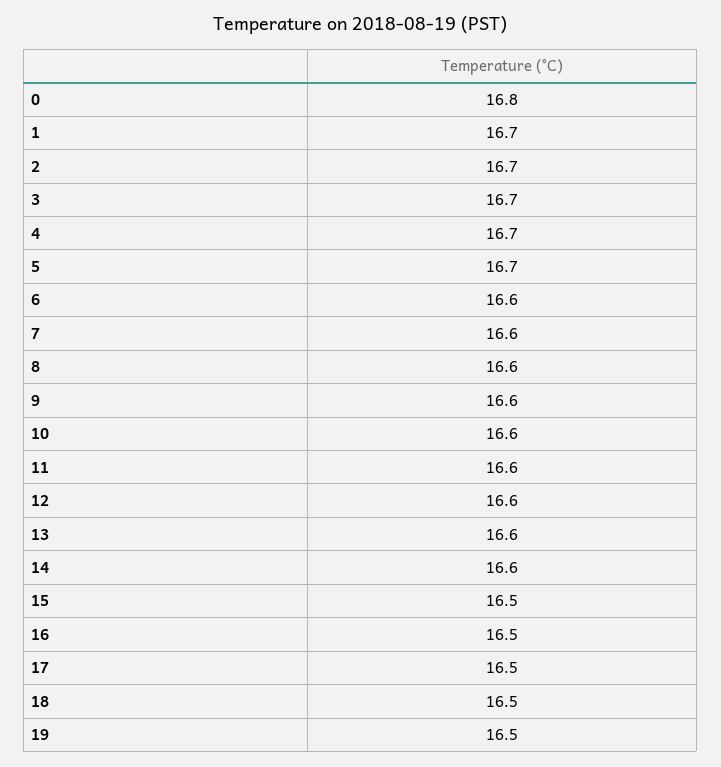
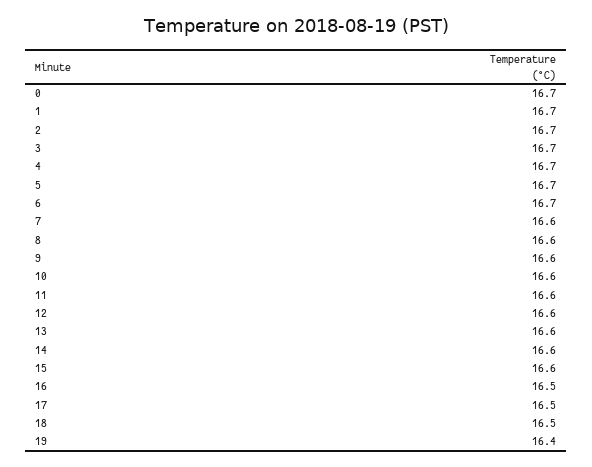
  {
-   "0": 16.8,
+   "0": 16.7,
    "1": 16.7,
    "2": 16.7,
    "3": 16.7,
    "4": 16.7,
    "5": 16.7,
-   "6": 16.6,
+   "6": 16.7,
    "7": 16.6,
    "8": 16.6,
    "9": 16.6,
    "10": 16.6,
    "11": 16.6,
    "12": 16.6,
    "13": 16.6,
    "14": 16.6,
-   "15": 16.5,
+   "15": 16.6,
    "16": 16.5,
    "17": 16.5,
    "18": 16.5,
-   "19": 16.5
+   "19": 16.4
  }

